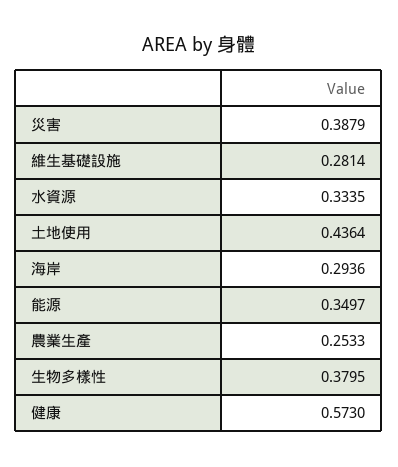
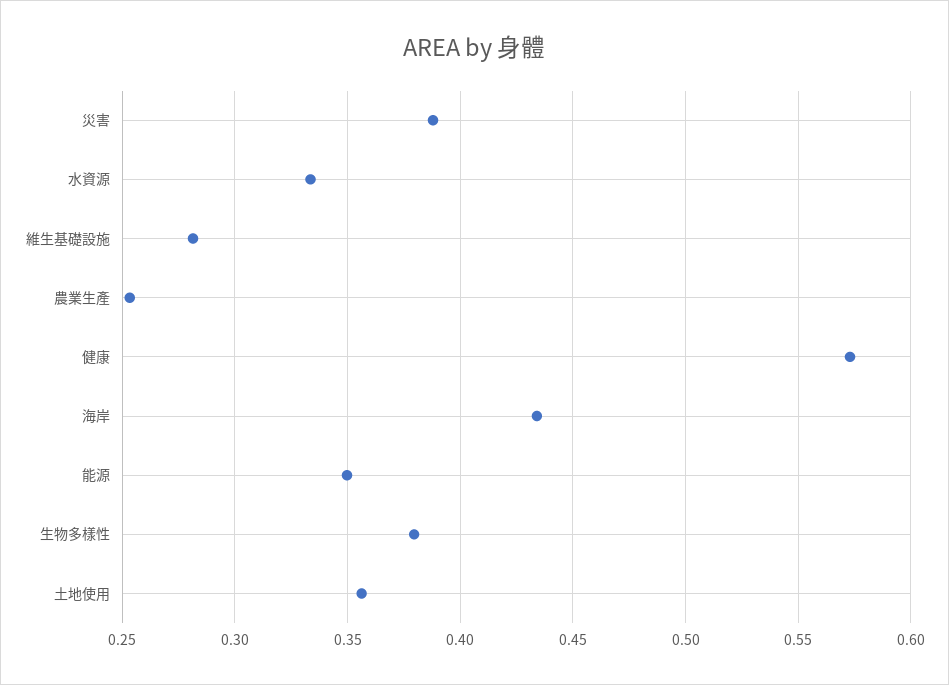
  {
    "災害": 0.3879,
    "維生基礎設施": 0.2814,
    "水資源": 0.3335,
-   "土地使用": 0.4364,
+   "土地使用": 0.355,
-   "海岸": 0.2936,
+   "海岸": 0.435,
    "能源": 0.3497,
    "農業生產": 0.2533,
    "生物多樣性": 0.3795,
    "健康": 0.573
  }

